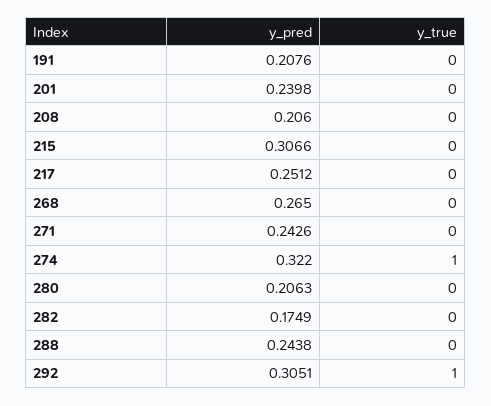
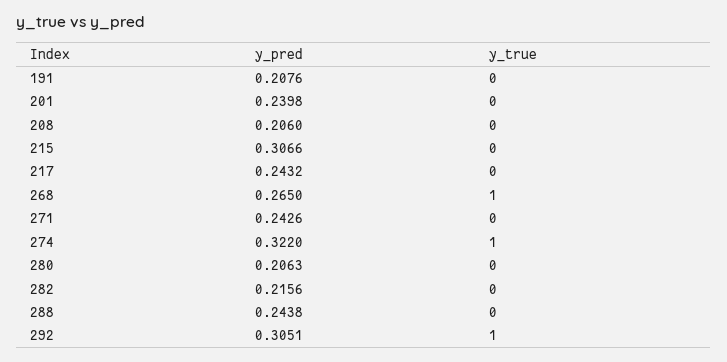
  {
    "y_pred": {
      "191": 0.2076,
      "201": 0.2398,
      "208": 0.206,
      "215": 0.3066,
-     "217": 0.2512,
+     "217": 0.2432,
      "268": 0.265,
      "271": 0.2426,
      "274": 0.322,
      "280": 0.2063,
-     "282": 0.1749,
+     "282": 0.2156,
      "288": 0.2438,
      "292": 0.3051
    },
    "y_true": {
      "191": 0,
      "201": 0,
      "208": 0,
      "215": 0,
      "217": 0,
-     "268": 0,
+     "268": 1,
      "271": 0,
      "274": 1,
      "280": 0,
      "282": 0,
      "288": 0,
      "292": 1
    }
  }

